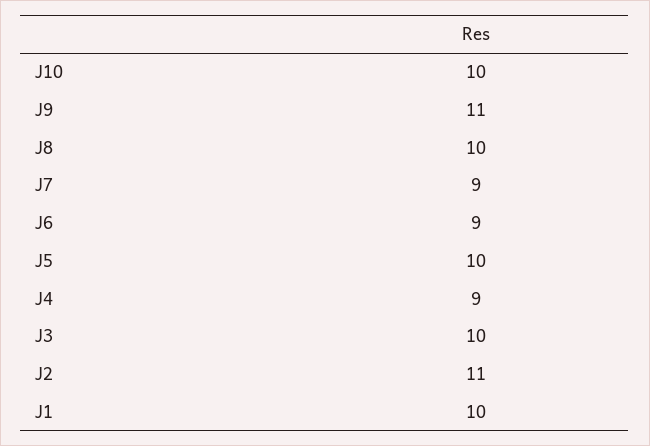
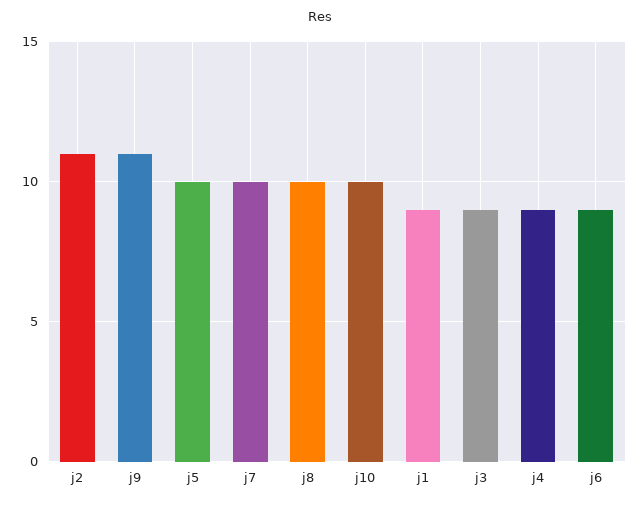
  {
    "J10": 10,
    "J9": 11,
    "J8": 10,
-   "J7": 9,
+   "J7": 10,
    "J6": 9,
    "J5": 10,
    "J4": 9,
-   "J3": 10,
+   "J3": 9,
    "J2": 11,
-   "J1": 10
+   "J1": 9
  }

